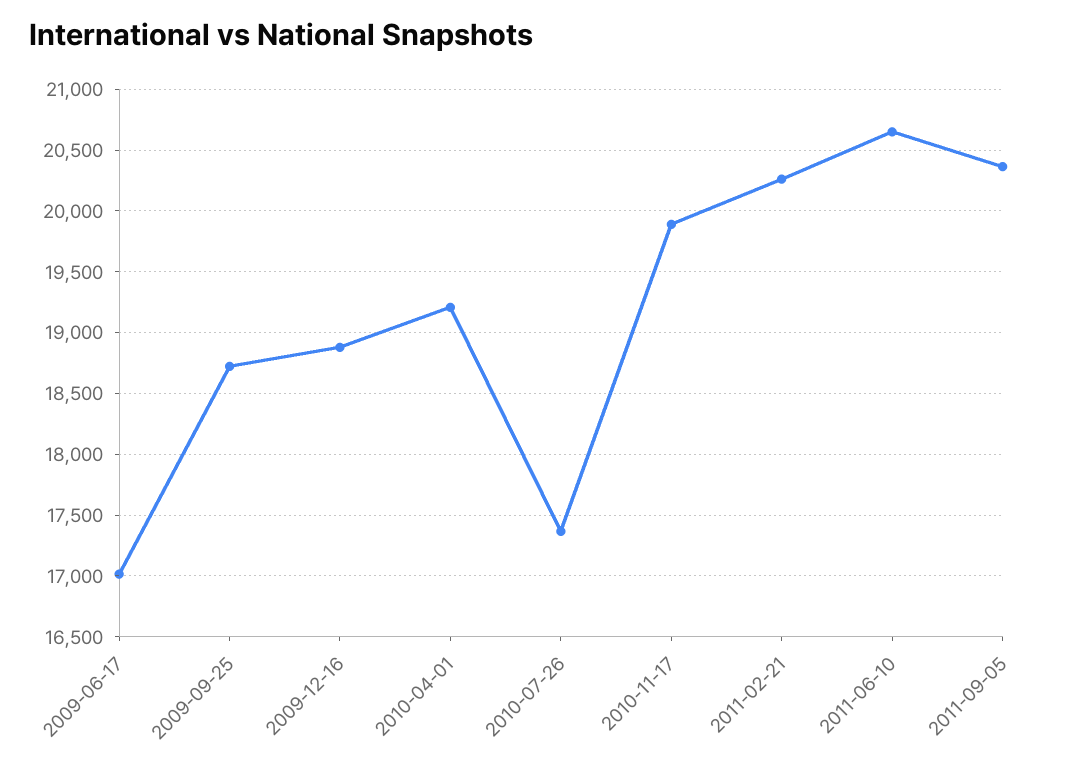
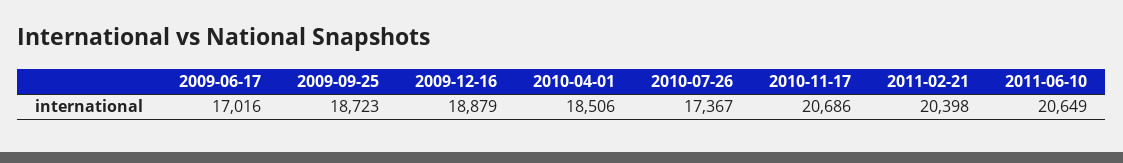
  {
    "2009-06-17": 17016,
    "2009-09-25": 18723,
    "2009-12-16": 18879,
-   "2010-04-01": 19200,
+   "2010-04-01": 18506,
    "2010-07-26": 17367,
-   "2010-11-17": 19900,
+   "2010-11-17": 20686,
-   "2011-02-21": 20250,
+   "2011-02-21": 20398,
-   "2011-06-10": 20649,
+   "2011-06-10": 20649
-   "2011-09-05": 20350
  }

